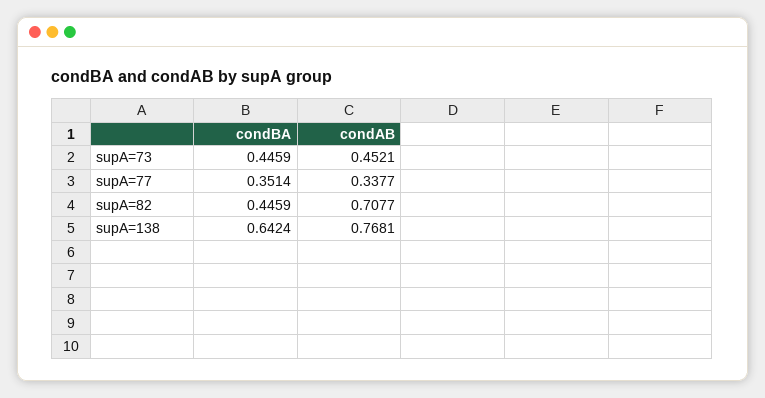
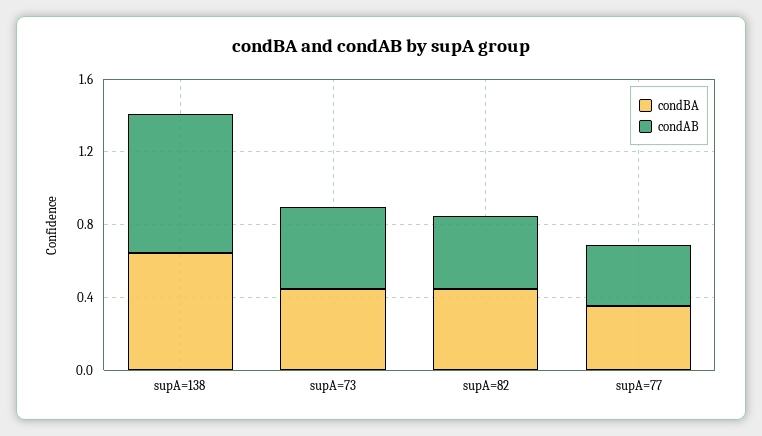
  {
    "condBA": {
      "supA=73": 0.4459,
      "supA=77": 0.3514,
      "supA=82": 0.4459,
      "supA=138": 0.6424
    },
    "condAB": {
      "supA=73": 0.4521,
      "supA=77": 0.3377,
-     "supA=82": 0.7077,
+     "supA=82": 0.4,
      "supA=138": 0.7681
    }
  }

